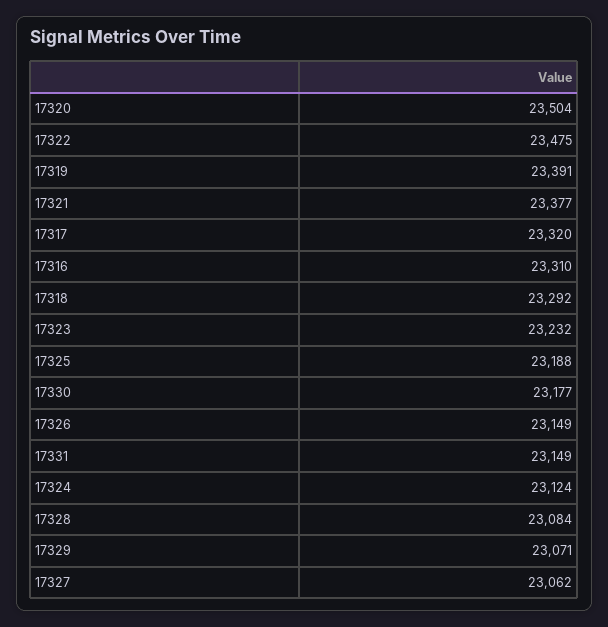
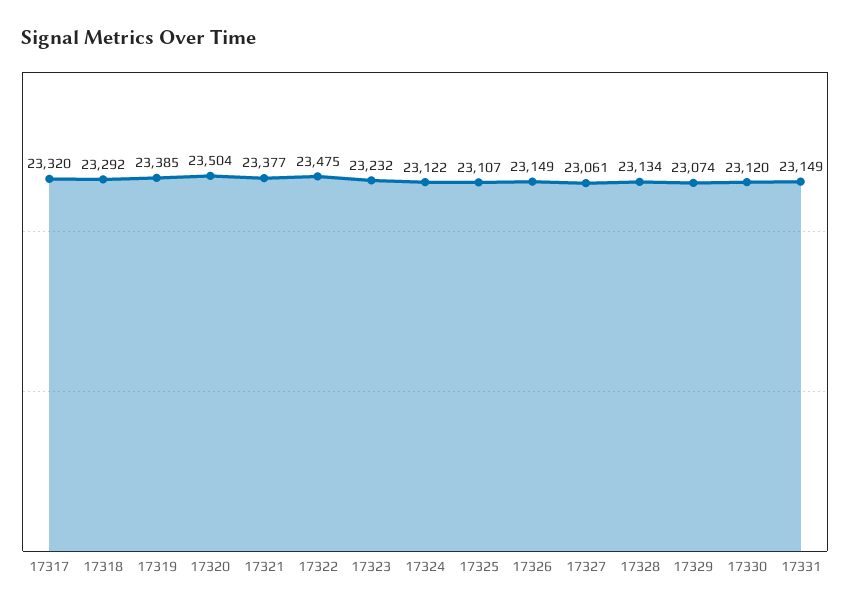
  {
    "17320": 23504,
    "17322": 23475,
-   "17319": 23391,
+   "17319": 23385,
    "17321": 23377,
    "17317": 23320,
-   "17316": 23310,
    "17318": 23292,
    "17323": 23232,
-   "17325": 23188,
+   "17325": 23107,
-   "17330": 23177,
+   "17330": 23120,
    "17326": 23149,
    "17331": 23149,
-   "17324": 23124,
+   "17324": 23122,
-   "17328": 23084,
+   "17328": 23134,
-   "17329": 23071,
+   "17329": 23074,
-   "17327": 23062
+   "17327": 23061
  }

